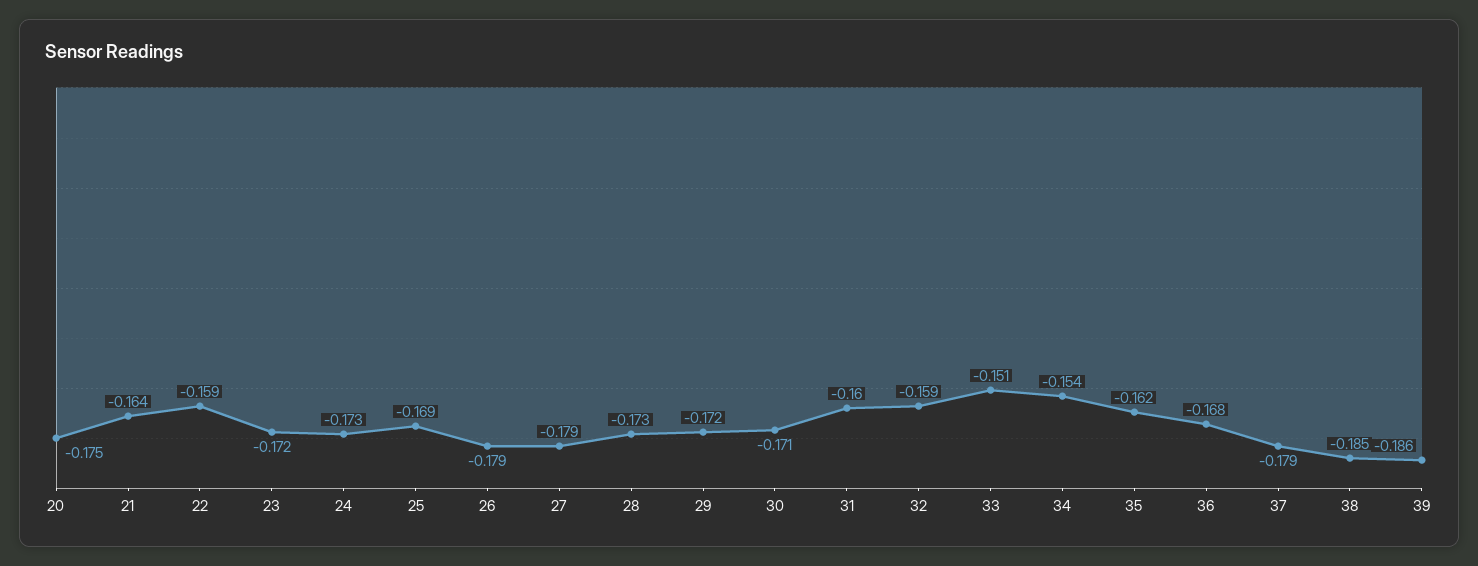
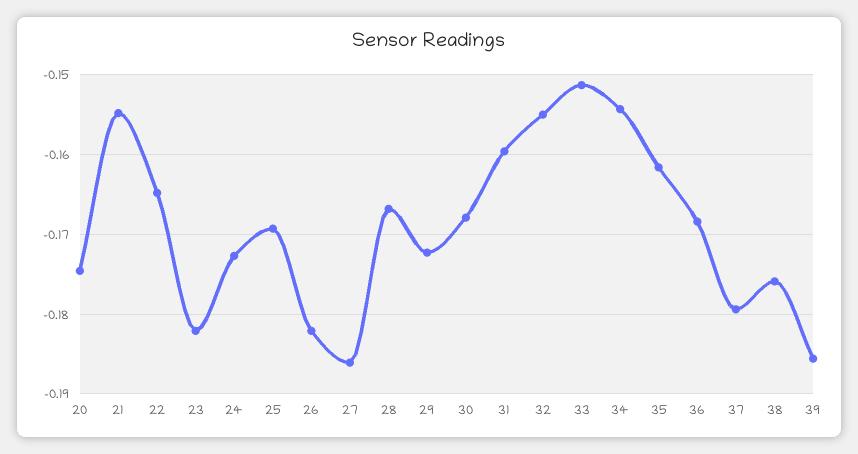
  {
    "20": -0.175,
-   "21": -0.164,
+   "21": -0.155,
-   "22": -0.159,
+   "22": -0.165,
-   "23": -0.172,
+   "23": -0.182,
    "24": -0.173,
    "25": -0.169,
-   "26": -0.179,
+   "26": -0.182,
-   "27": -0.179,
+   "27": -0.186,
-   "28": -0.173,
+   "28": -0.167,
    "29": -0.172,
-   "30": -0.171,
+   "30": -0.168,
    "31": -0.16,
-   "32": -0.159,
+   "32": -0.155,
    "33": -0.151,
    "34": -0.154,
    "35": -0.162,
    "36": -0.168,
    "37": -0.179,
-   "38": -0.185,
+   "38": -0.176,
    "39": -0.186
  }

